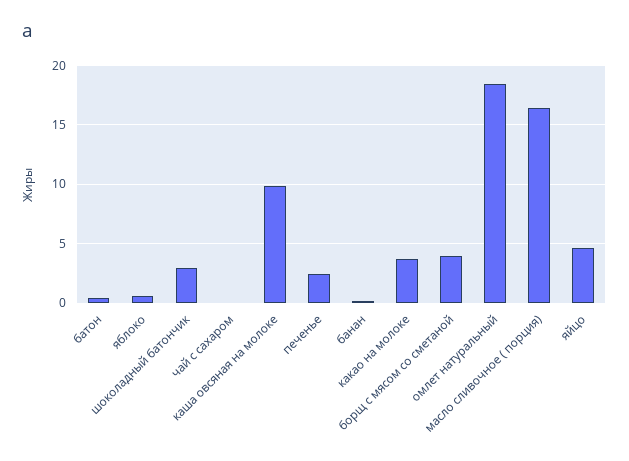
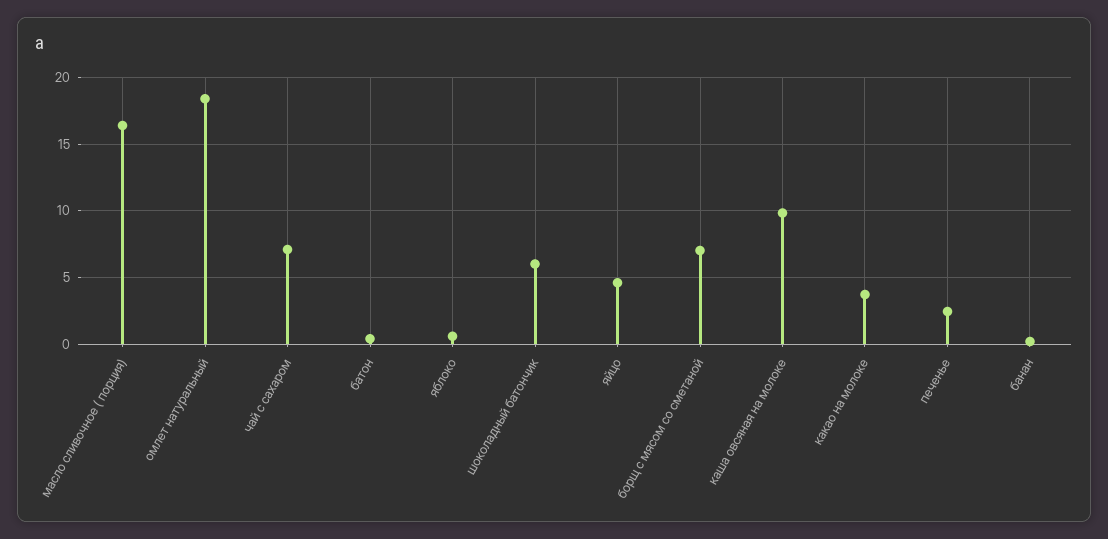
  {
    "батон": 0.5,
    "яблоко": 0.5,
-   "шоколадный батончик": 3,
+   "шоколадный батончик": 6,
-   "чай с сахаром": 0,
+   "чай с сахаром": 7,
    "каша овсяная на молоке": 10,
    "печенье": 2.5,
    "банан": 0,
    "какао на молоке": 3.5,
-   "борщ с мясом со сметаной": 4,
+   "борщ с мясом со сметаной": 7,
    "омлет натуральный": 18.5,
    "масло сливочное ( порция)": 16.5,
    "яйцо": 4.5
  }

